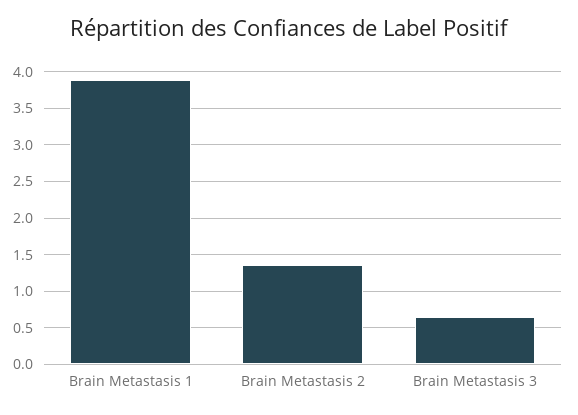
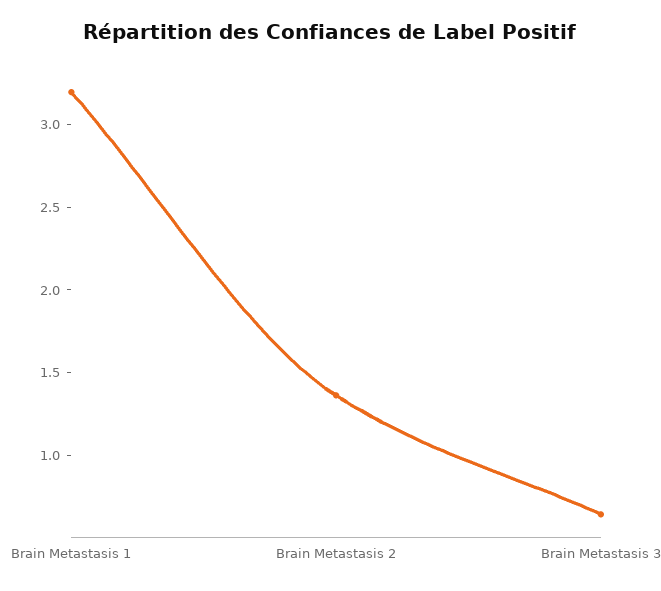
  {
-   "Brain Metastasis 1": 3.9,
+   "Brain Metastasis 1": 3.2,
    "Brain Metastasis 2": 1.4,
    "Brain Metastasis 3": 0.6
  }

